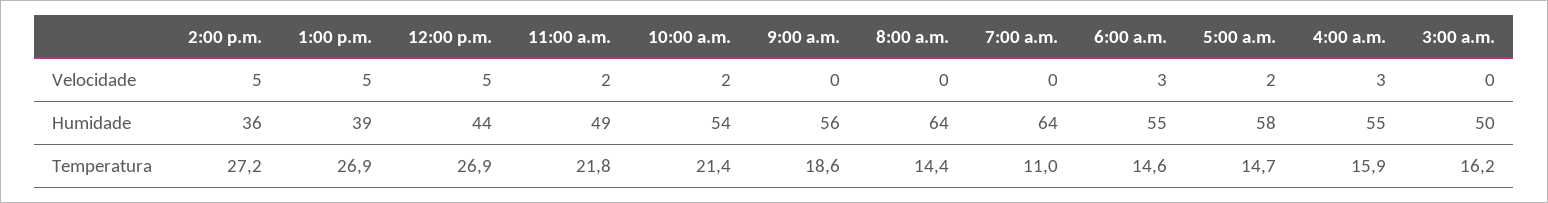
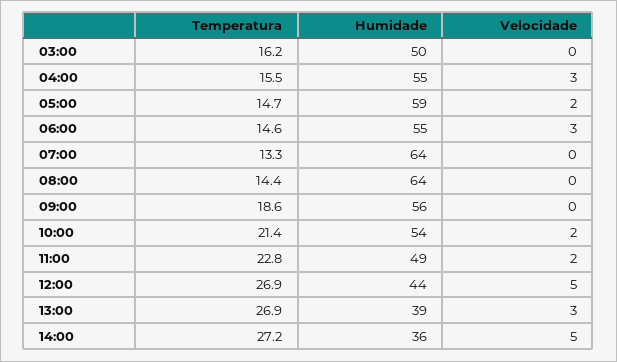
  {
    "2:00 p.m.": {
      "Velocidade": 5,
      "Humidade": 36,
      "Temperatura": 27.2
    },
    "1:00 p.m.": {
-     "Velocidade": 5,
+     "Velocidade": 3,
      "Humidade": 39,
      "Temperatura": 26.9
    },
    "12:00 p.m.": {
      "Velocidade": 5,
      "Humidade": 44,
      "Temperatura": 26.9
    },
    "11:00 a.m.": {
      "Velocidade": 2,
      "Humidade": 49,
-     "Temperatura": 21.8
+     "Temperatura": 22.8
    },
    "10:00 a.m.": {
      "Velocidade": 2,
      "Humidade": 54,
      "Temperatura": 21.4
    },
    "9:00 a.m.": {
      "Velocidade": 0,
      "Humidade": 56,
      "Temperatura": 18.6
    },
    "8:00 a.m.": {
      "Velocidade": 0,
      "Humidade": 64,
      "Temperatura": 14.4
    },
    "7:00 a.m.": {
      "Velocidade": 0,
      "Humidade": 64,
-     "Temperatura": 11
+     "Temperatura": 13.3
    },
    "6:00 a.m.": {
      "Velocidade": 3,
      "Humidade": 55,
      "Temperatura": 14.6
    },
    "5:00 a.m.": {
      "Velocidade": 2,
-     "Humidade": 58,
+     "Humidade": 59,
      "Temperatura": 14.7
    },
    "4:00 a.m.": {
      "Velocidade": 3,
      "Humidade": 55,
-     "Temperatura": 15.9
+     "Temperatura": 15.5
    },
    "3:00 a.m.": {
      "Velocidade": 0,
      "Humidade": 50,
      "Temperatura": 16.2
    }
  }

